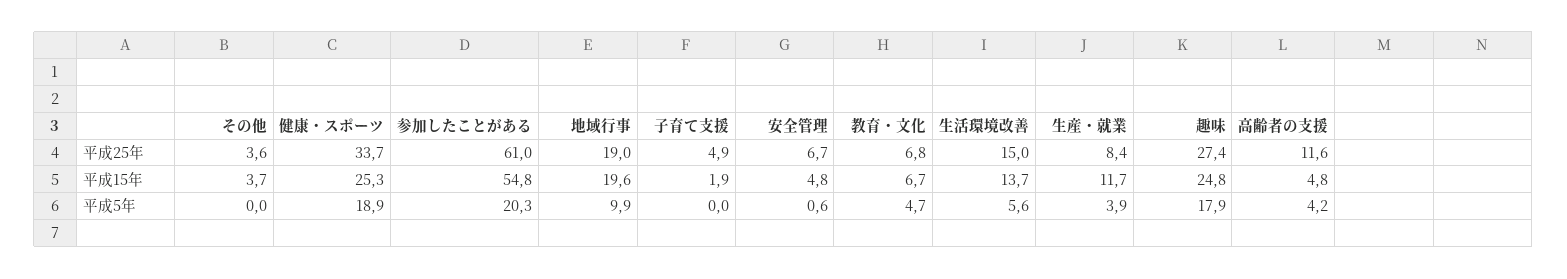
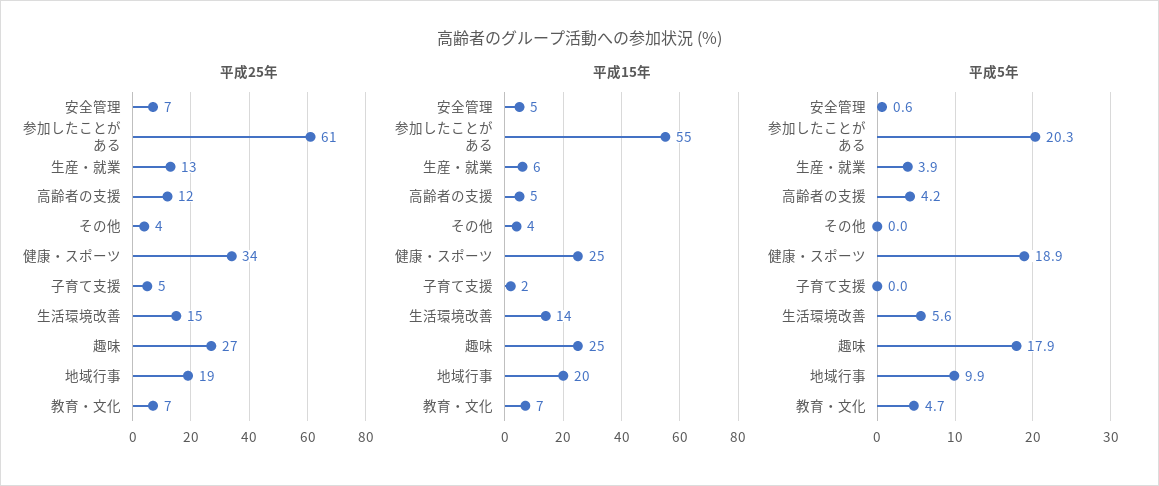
  {
    "平成25年": {
      "その他": 3.6,
      "健康・スポーツ": 33.7,
      "参加したことがある": 61,
      "地域行事": 19,
      "子育て支援": 4.9,
      "安全管理": 6.7,
      "教育・文化": 6.8,
      "生活環境改善": 15,
-     "生産・就業": 8.4,
+     "生産・就業": 13,
      "趣味": 27.4,
      "高齢者の支援": 11.6
    },
    "平成15年": {
      "その他": 3.7,
      "健康・スポーツ": 25.3,
      "参加したことがある": 54.8,
      "地域行事": 19.6,
      "子育て支援": 1.9,
      "安全管理": 4.8,
      "教育・文化": 6.7,
      "生活環境改善": 13.7,
-     "生産・就業": 11.7,
+     "生産・就業": 6,
      "趣味": 24.8,
      "高齢者の支援": 4.8
    },
    "平成5年": {
      "その他": 0,
      "健康・スポーツ": 18.9,
      "参加したことがある": 20.3,
      "地域行事": 9.9,
      "子育て支援": 0,
      "安全管理": 0.6,
      "教育・文化": 4.7,
      "生活環境改善": 5.6,
      "生産・就業": 3.9,
      "趣味": 17.9,
      "高齢者の支援": 4.2
    }
  }

